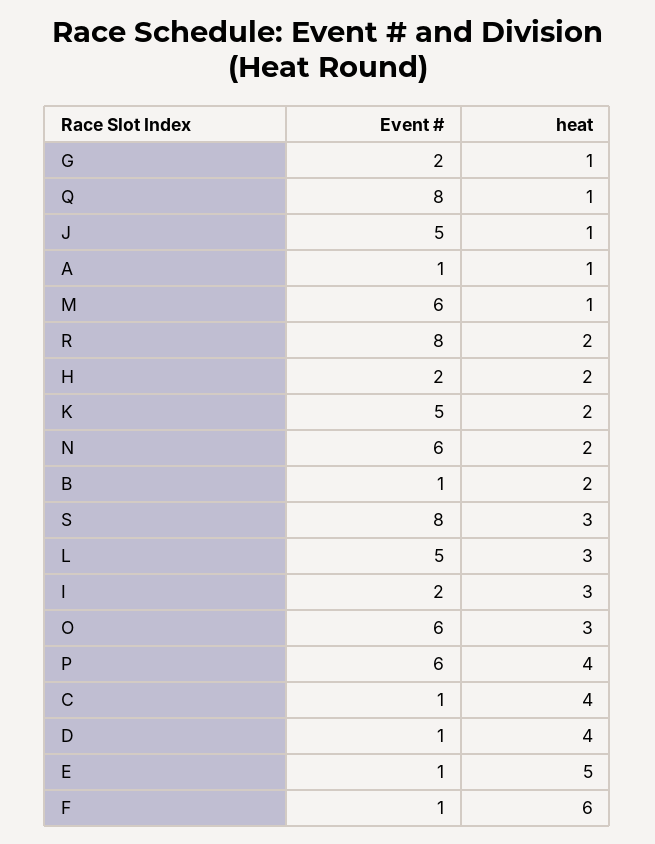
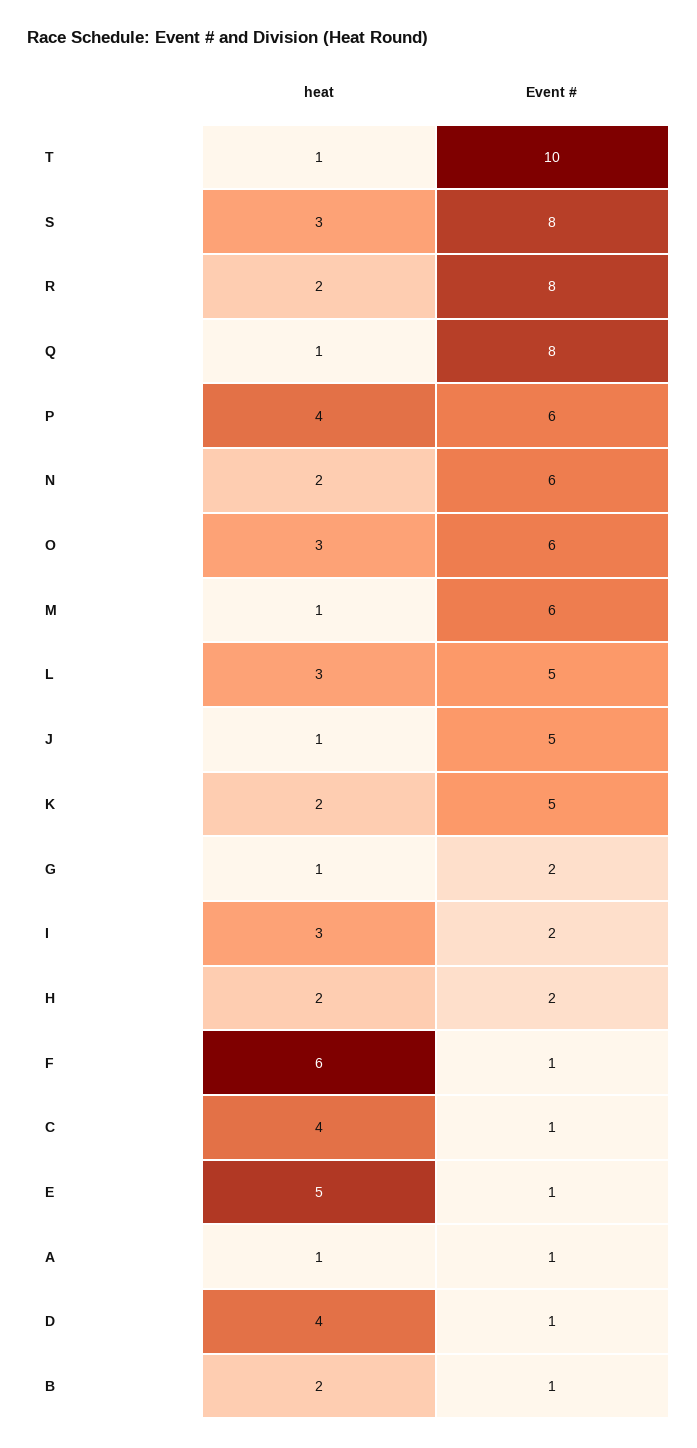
  {
    "Event #": {
      "G": 2,
      "Q": 8,
      "J": 5,
      "A": 1,
      "M": 6,
      "R": 8,
      "H": 2,
      "K": 5,
      "N": 6,
      "B": 1,
      "S": 8,
      "L": 5,
      "I": 2,
      "O": 6,
      "P": 6,
      "C": 1,
      "D": 1,
      "E": 1,
-     "F": 1
+     "F": 1,
+     "T": 10
    },
    "heat": {
      "G": 1,
      "Q": 1,
      "J": 1,
      "A": 1,
      "M": 1,
      "R": 2,
      "H": 2,
      "K": 2,
      "N": 2,
      "B": 2,
      "S": 3,
      "L": 3,
      "I": 3,
      "O": 3,
      "P": 4,
      "C": 4,
      "D": 4,
      "E": 5,
-     "F": 6
+     "F": 6,
+     "T": 1
    }
  }

